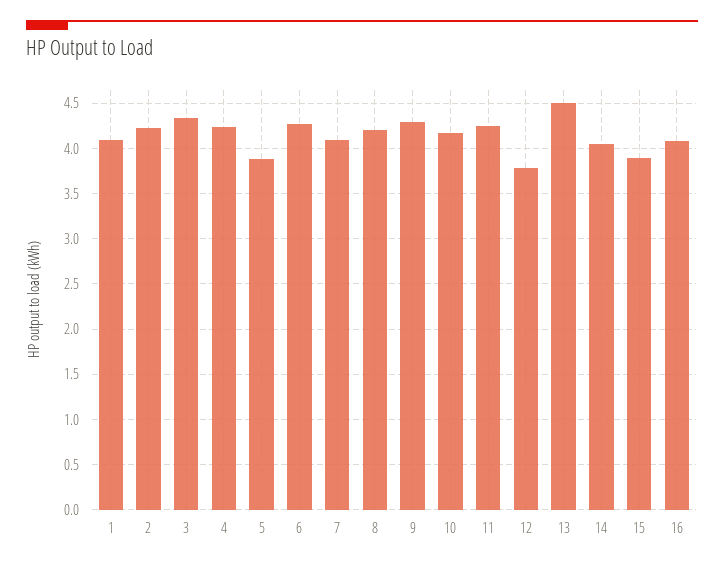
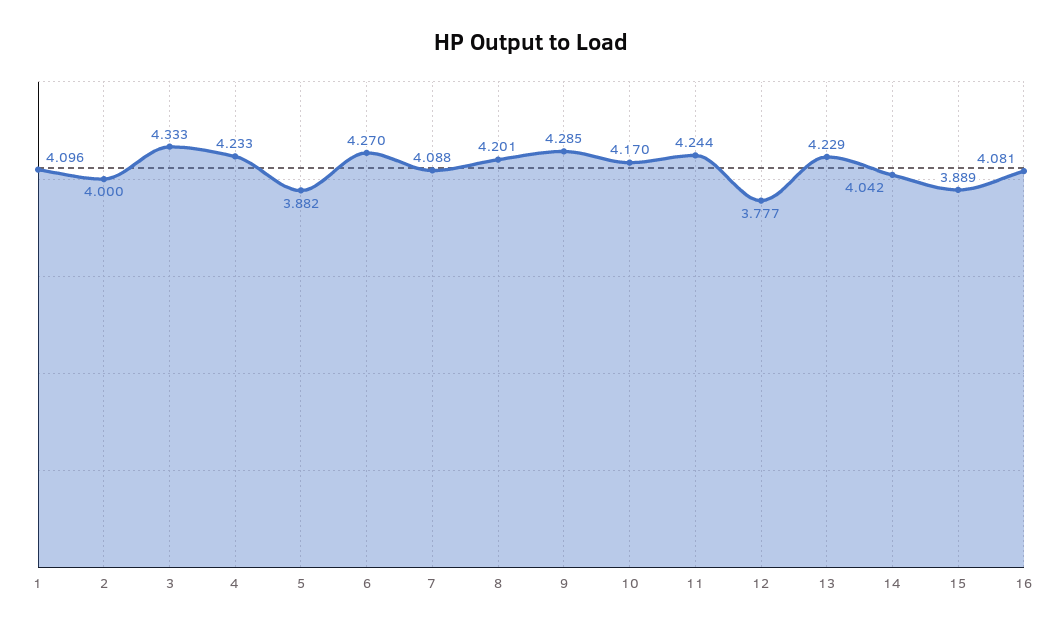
  {
    "1": 4.096,
-   "2": 4.2,
+   "2": 4,
    "3": 4.333,
    "4": 4.233,
    "5": 3.882,
    "6": 4.27,
    "7": 4.088,
    "8": 4.201,
    "9": 4.285,
    "10": 4.17,
    "11": 4.244,
    "12": 3.777,
-   "13": 4.5,
+   "13": 4.229,
    "14": 4.042,
    "15": 3.889,
    "16": 4.081
  }

